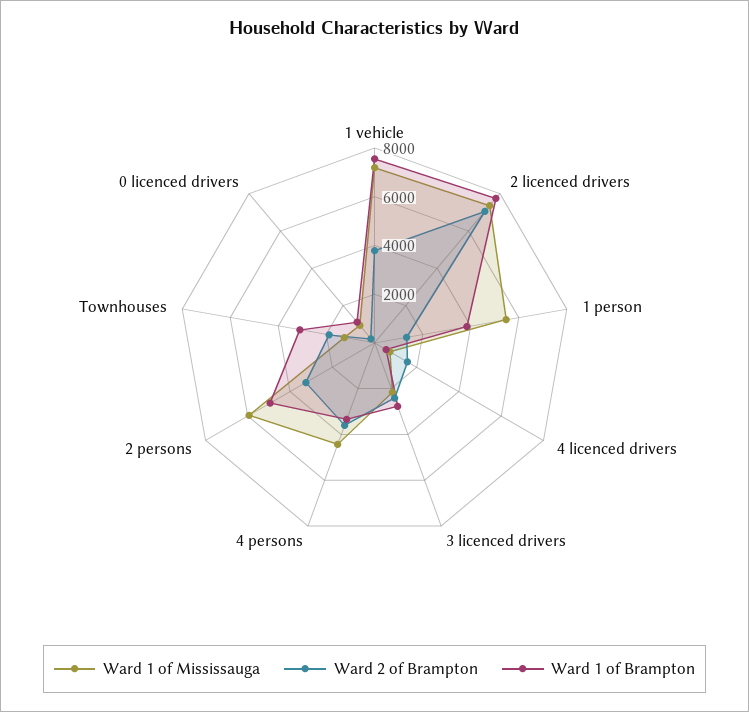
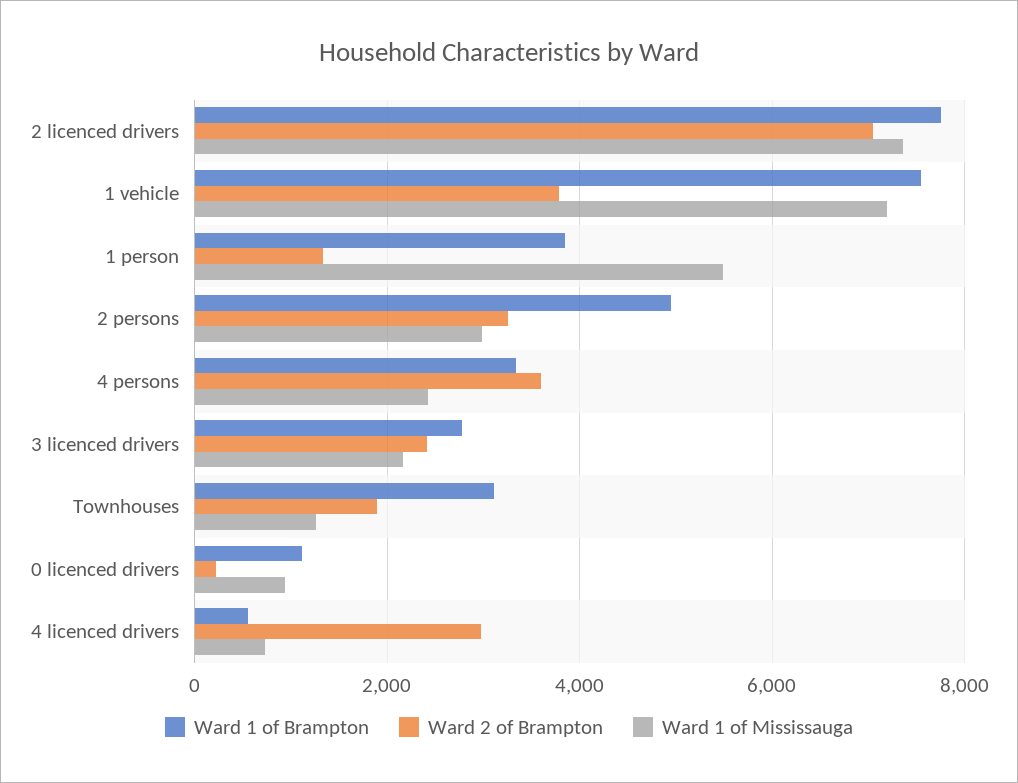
  {
    "Ward 1 of Mississauga": {
      "1 vehicle": 7200,
      "2 licenced drivers": 7400,
      "1 person": 5400,
      "4 licenced drivers": 800,
      "3 licenced drivers": 2200,
-     "4 persons": 4500,
+     "4 persons": 2400,
-     "2 persons": 6000,
+     "2 persons": 3000,
      "Townhouses": 1200,
      "0 licenced drivers": 1000
    },
    "Ward 2 of Brampton": {
      "1 vehicle": 3800,
      "2 licenced drivers": 7000,
      "1 person": 1400,
-     "4 licenced drivers": 1500,
+     "4 licenced drivers": 3000,
      "3 licenced drivers": 2400,
      "4 persons": 3600,
      "2 persons": 3200,
      "Townhouses": 1800,
      "0 licenced drivers": 200
    },
    "Ward 1 of Brampton": {
      "1 vehicle": 7600,
      "2 licenced drivers": 7800,
      "1 person": 3800,
      "4 licenced drivers": 600,
      "3 licenced drivers": 2800,
      "4 persons": 3400,
      "2 persons": 5000,
      "Townhouses": 3200,
      "0 licenced drivers": 1200
    }
  }

